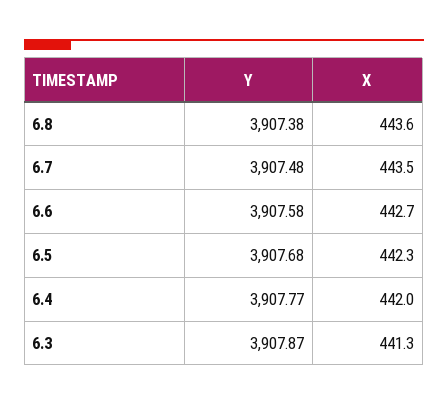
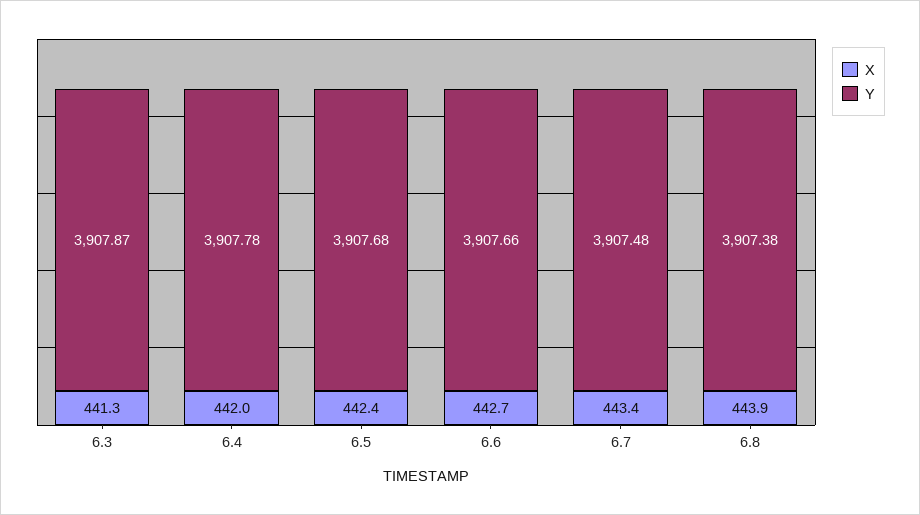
  {
    "Y": {
      "6.8": 3907.38,
      "6.7": 3907.48,
-     "6.6": 3907.58,
+     "6.6": 3907.66,
      "6.5": 3907.68,
-     "6.4": 3907.77,
+     "6.4": 3907.78,
      "6.3": 3907.87
    },
    "X": {
-     "6.8": 443.6,
+     "6.8": 443.9,
-     "6.7": 443.5,
+     "6.7": 443.4,
      "6.6": 442.7,
-     "6.5": 442.3,
+     "6.5": 442.4,
      "6.4": 442,
      "6.3": 441.3
    }
  }

